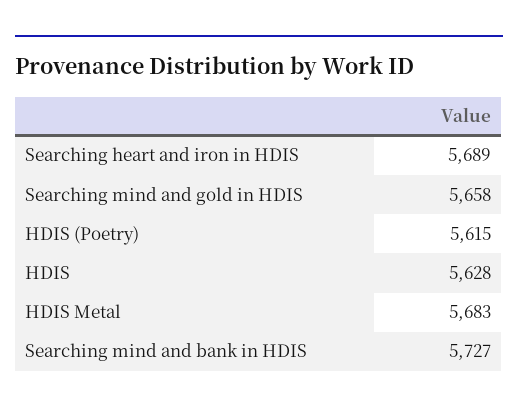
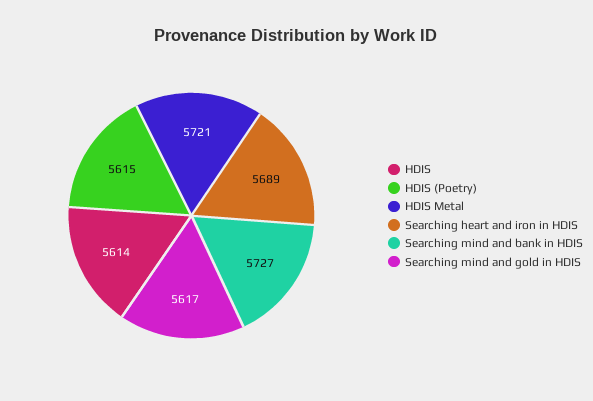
  {
    "Searching heart and iron in HDIS": 5689,
-   "Searching mind and gold in HDIS": 5658,
+   "Searching mind and gold in HDIS": 5617,
    "HDIS (Poetry)": 5615,
-   "HDIS": 5628,
+   "HDIS": 5614,
-   "HDIS Metal": 5683,
+   "HDIS Metal": 5721,
    "Searching mind and bank in HDIS": 5727
  }

